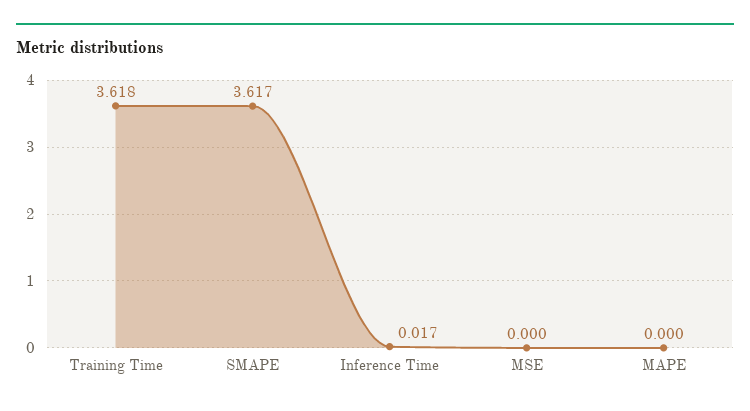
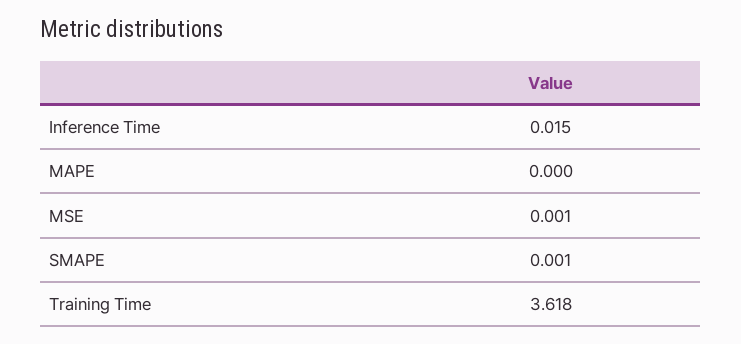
  {
    "Training Time": 3.618,
-   "SMAPE": 3.617,
+   "SMAPE": 0.001,
-   "Inference Time": 0.017,
+   "Inference Time": 0.015,
-   "MSE": 0,
+   "MSE": 0.001,
    "MAPE": 0
  }

